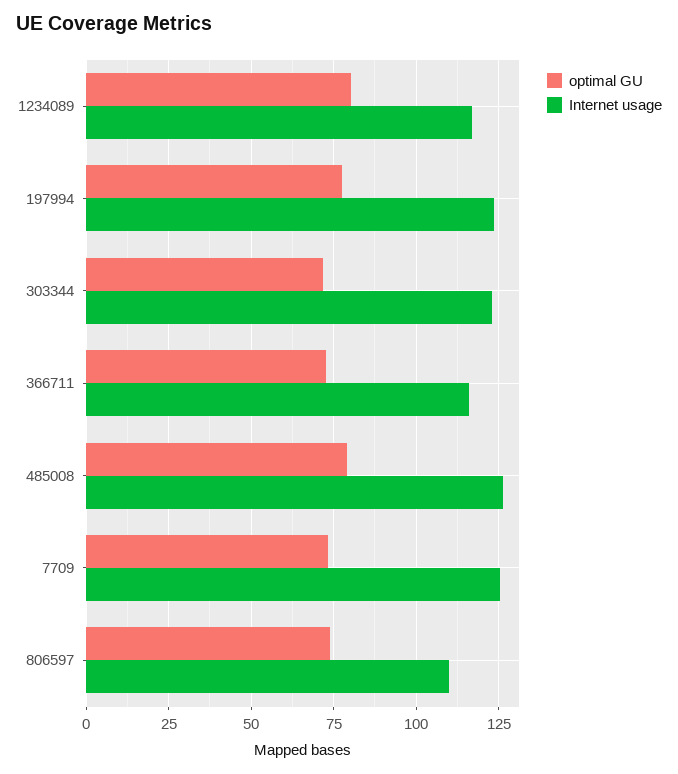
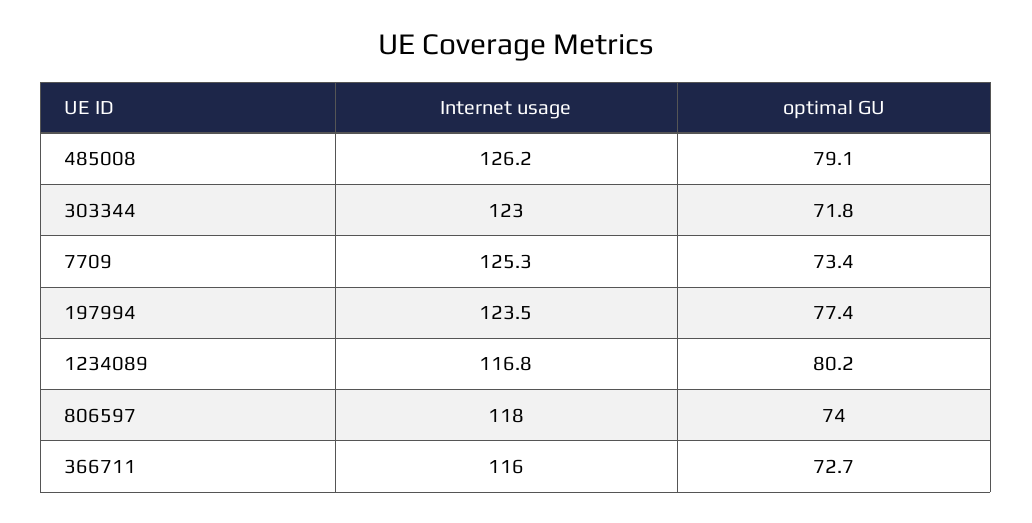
  {
    "optimal GU": {
      "1234089": 80.2,
      "197994": 77.4,
      "303344": 71.8,
      "366711": 72.7,
      "485008": 79.1,
      "7709": 73.4,
      "806597": 74
    },
    "Internet usage": {
      "1234089": 116.8,
      "197994": 123.5,
      "303344": 123,
      "366711": 116,
      "485008": 126.2,
      "7709": 125.3,
-     "806597": 110
+     "806597": 118
    }
  }

